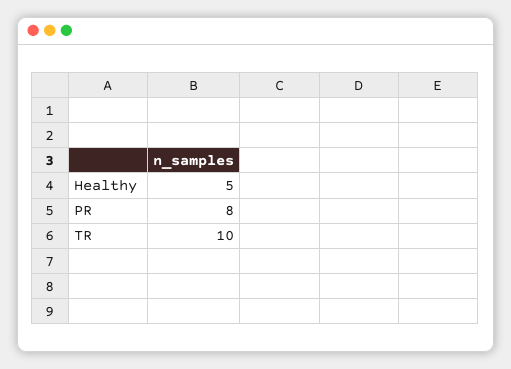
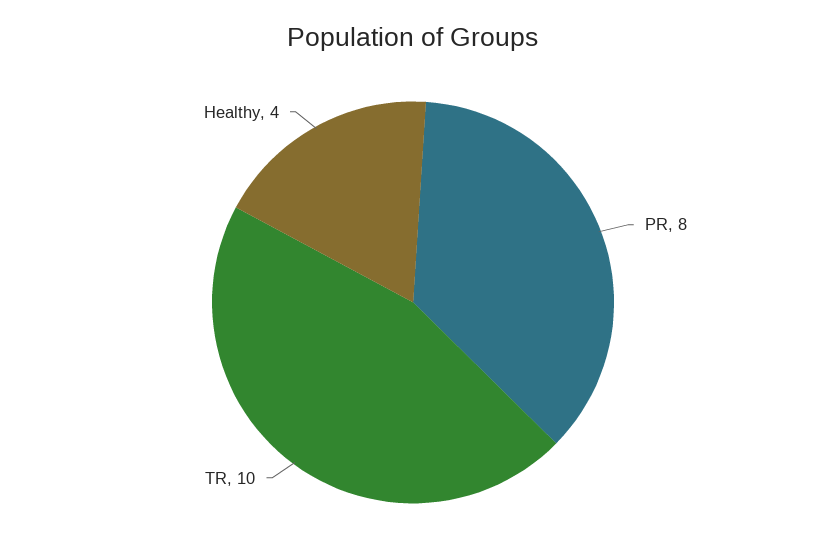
  {
-   "Healthy": 5,
+   "Healthy": 4,
    "PR": 8,
    "TR": 10
  }

